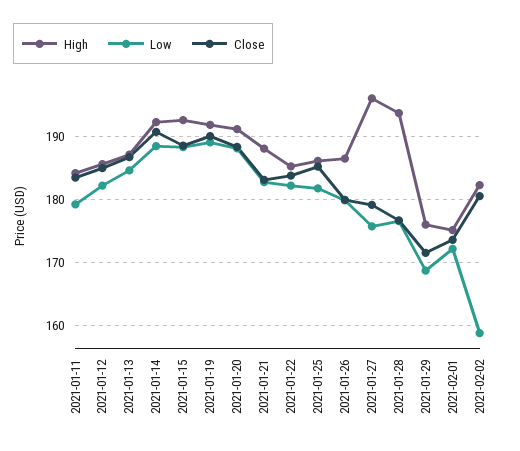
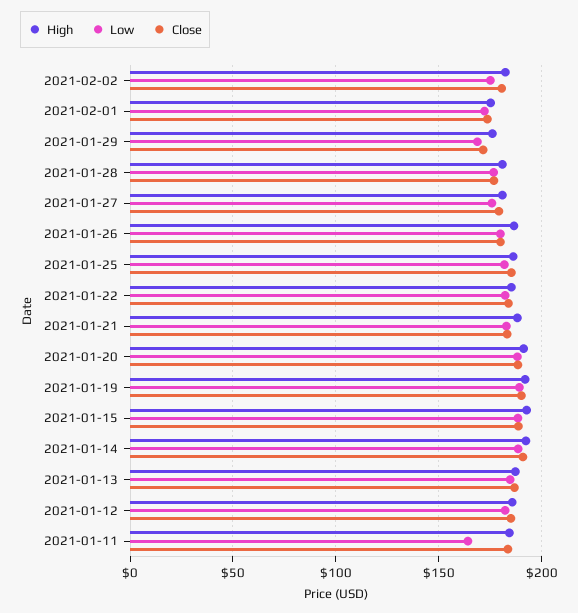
  {
    "High": {
      "2021-01-11": 184,
      "2021-01-12": 186,
      "2021-01-13": 187,
      "2021-01-14": 192,
      "2021-01-15": 193,
      "2021-01-19": 192,
      "2021-01-20": 191,
      "2021-01-21": 188,
      "2021-01-22": 185,
      "2021-01-25": 186,
      "2021-01-26": 186,
-     "2021-01-27": 196,
+     "2021-01-27": 180,
-     "2021-01-28": 194,
+     "2021-01-28": 180,
      "2021-01-29": 176,
      "2021-02-01": 175,
      "2021-02-02": 182
    },
    "Low": {
-     "2021-01-11": 179,
+     "2021-01-11": 165,
      "2021-01-12": 182,
      "2021-01-13": 185,
      "2021-01-14": 189,
      "2021-01-15": 188,
      "2021-01-19": 189,
      "2021-01-20": 188,
      "2021-01-21": 183,
      "2021-01-22": 182,
      "2021-01-25": 182,
      "2021-01-26": 180,
      "2021-01-27": 176,
      "2021-01-28": 177,
      "2021-01-29": 169,
      "2021-02-01": 172,
-     "2021-02-02": 159
+     "2021-02-02": 175
    },
    "Close": {
      "2021-01-11": 183,
      "2021-01-12": 185,
      "2021-01-13": 187,
      "2021-01-14": 191,
      "2021-01-15": 189,
      "2021-01-19": 190,
      "2021-01-20": 188,
      "2021-01-21": 183,
      "2021-01-22": 184,
      "2021-01-25": 185,
      "2021-01-26": 180,
      "2021-01-27": 179,
      "2021-01-28": 177,
      "2021-01-29": 172,
      "2021-02-01": 174,
      "2021-02-02": 181
    }
  }

